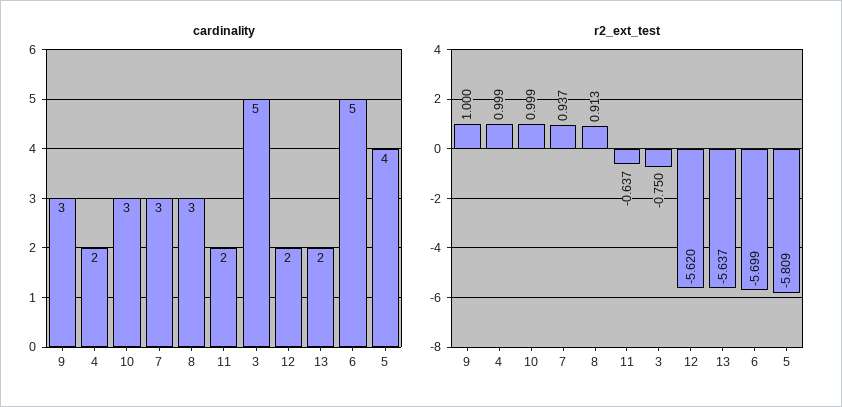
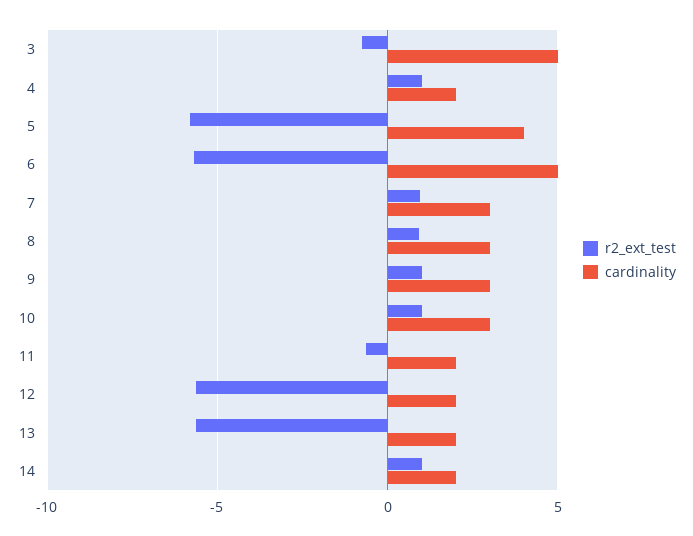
  {
    "cardinality": {
      "9": 3,
      "4": 2,
      "10": 3,
      "7": 3,
      "8": 3,
      "11": 2,
      "3": 5,
      "12": 2,
      "13": 2,
      "6": 5,
-     "5": 4
+     "5": 4,
+     "14": 2
    },
    "r2_ext_test": {
      "9": 1,
      "4": 0.999,
      "10": 0.999,
      "7": 0.937,
      "8": 0.913,
      "11": -0.637,
      "3": -0.75,
      "12": -5.62,
      "13": -5.637,
      "6": -5.699,
-     "5": -5.809
+     "5": -5.809,
+     "14": 1
    }
  }

